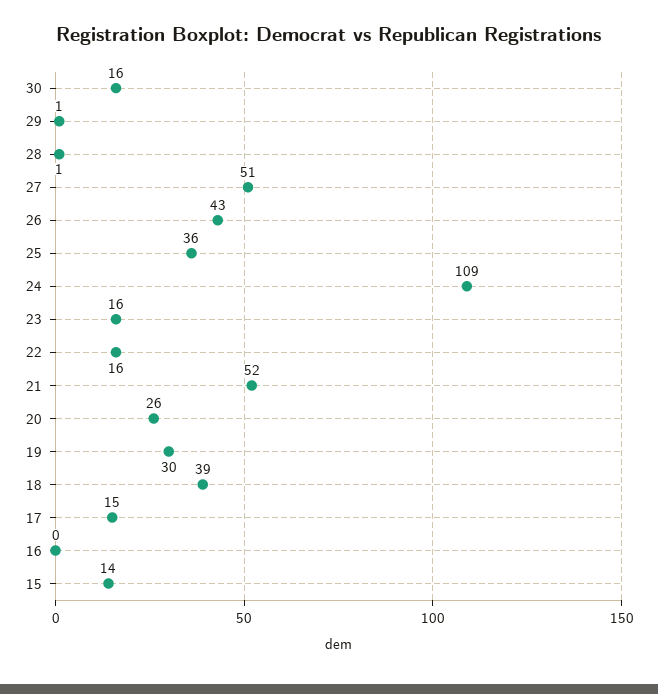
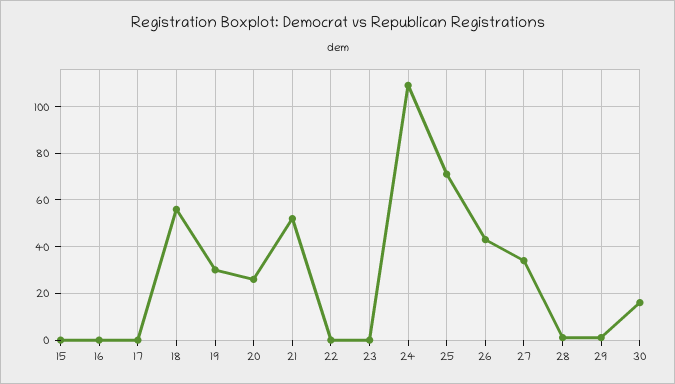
  {
    "30": 16,
    "29": 1,
    "28": 1,
-   "27": 51,
+   "27": 35,
    "26": 43,
-   "25": 36,
+   "25": 70,
    "24": 109,
-   "23": 16,
+   "23": 0,
-   "22": 16,
+   "22": 0,
    "21": 52,
    "20": 26,
    "19": 30,
-   "18": 39,
+   "18": 55,
-   "17": 15,
+   "17": 0,
    "16": 0,
-   "15": 14
+   "15": 0
  }

